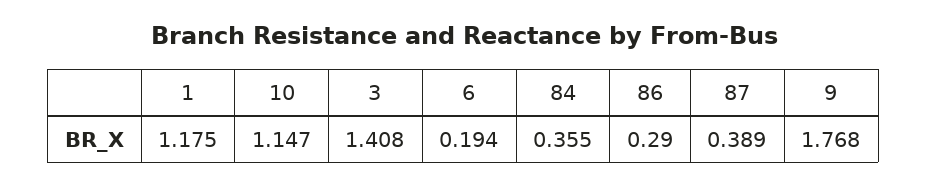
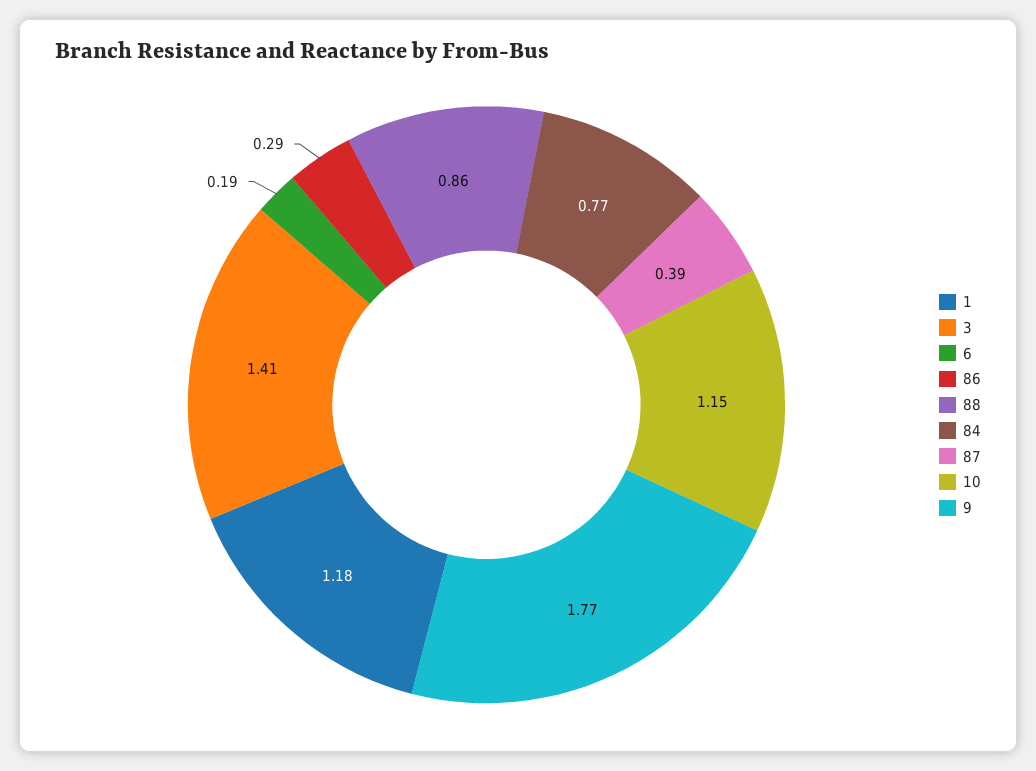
  {
    "1": 1.175,
    "10": 1.147,
    "3": 1.408,
    "6": 0.194,
-   "84": 0.355,
+   "84": 0.77,
    "86": 0.29,
    "87": 0.389,
-   "9": 1.768
+   "9": 1.768,
+   "88": 0.86
  }

